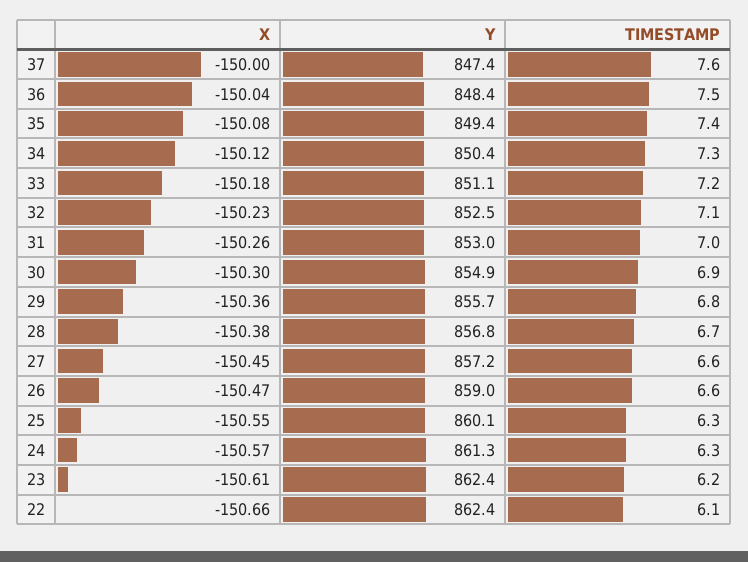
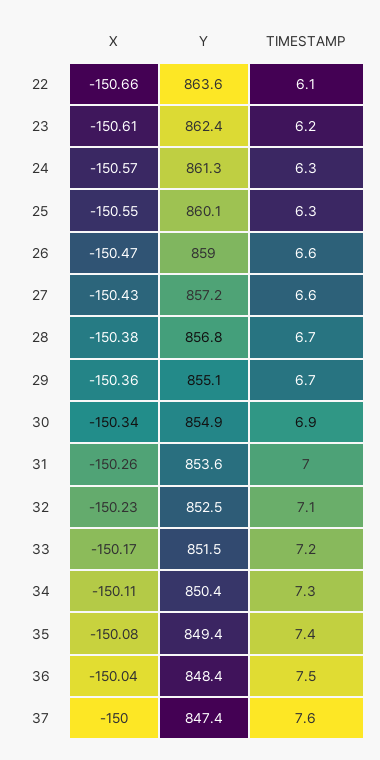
  {
    "X": {
      "37": -150,
      "36": -150.04,
      "35": -150.08,
-     "34": -150.12,
+     "34": -150.11,
-     "33": -150.18,
+     "33": -150.17,
      "32": -150.23,
      "31": -150.26,
-     "30": -150.3,
+     "30": -150.34,
      "29": -150.36,
      "28": -150.38,
-     "27": -150.45,
+     "27": -150.43,
      "26": -150.47,
      "25": -150.55,
      "24": -150.57,
      "23": -150.61,
      "22": -150.66
    },
    "Y": {
      "37": 847.4,
      "36": 848.4,
      "35": 849.4,
      "34": 850.4,
-     "33": 851.1,
+     "33": 851.5,
      "32": 852.5,
-     "31": 853,
+     "31": 853.6,
      "30": 854.9,
-     "29": 855.7,
+     "29": 855.1,
      "28": 856.8,
      "27": 857.2,
      "26": 859,
      "25": 860.1,
      "24": 861.3,
      "23": 862.4,
-     "22": 862.4
+     "22": 863.6
    },
    "TIMESTAMP": {
      "37": 7.6,
      "36": 7.5,
      "35": 7.4,
      "34": 7.3,
      "33": 7.2,
      "32": 7.1,
      "31": 7,
      "30": 6.9,
-     "29": 6.8,
+     "29": 6.7,
      "28": 6.7,
      "27": 6.6,
      "26": 6.6,
      "25": 6.3,
      "24": 6.3,
      "23": 6.2,
      "22": 6.1
    }
  }

